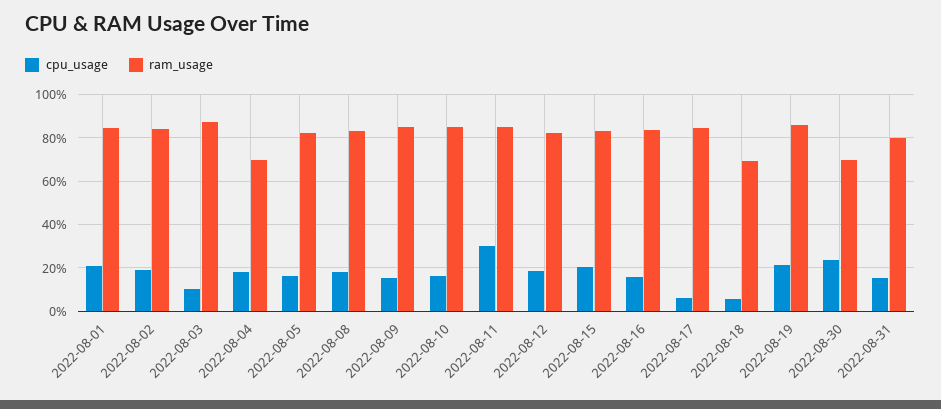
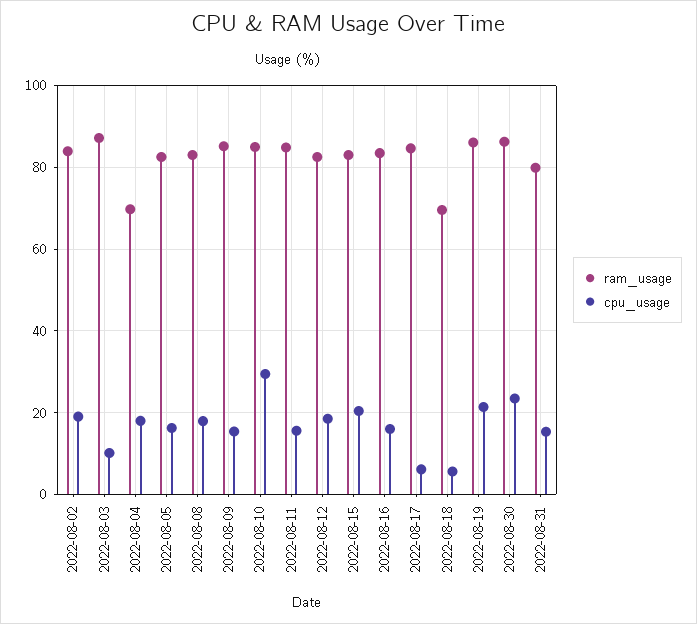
  {
    "cpu_usage": {
-     "2022-08-01": 20,
      "2022-08-02": 20,
      "2022-08-03": 10,
      "2022-08-04": 18,
      "2022-08-05": 16,
      "2022-08-08": 18,
      "2022-08-09": 16,
-     "2022-08-10": 15,
+     "2022-08-10": 30,
-     "2022-08-11": 30,
+     "2022-08-11": 16,
      "2022-08-12": 18,
      "2022-08-15": 20,
      "2022-08-16": 16,
      "2022-08-17": 6,
      "2022-08-18": 6,
      "2022-08-19": 22,
      "2022-08-30": 24,
      "2022-08-31": 16
    },
    "ram_usage": {
-     "2022-08-01": 85,
      "2022-08-02": 84,
      "2022-08-03": 88,
      "2022-08-04": 70,
      "2022-08-05": 82,
      "2022-08-08": 84,
      "2022-08-09": 86,
      "2022-08-10": 84,
      "2022-08-11": 84,
      "2022-08-12": 82,
      "2022-08-15": 84,
      "2022-08-16": 84,
      "2022-08-17": 84,
      "2022-08-18": 70,
      "2022-08-19": 86,
-     "2022-08-30": 70,
+     "2022-08-30": 86,
      "2022-08-31": 80
    }
  }

